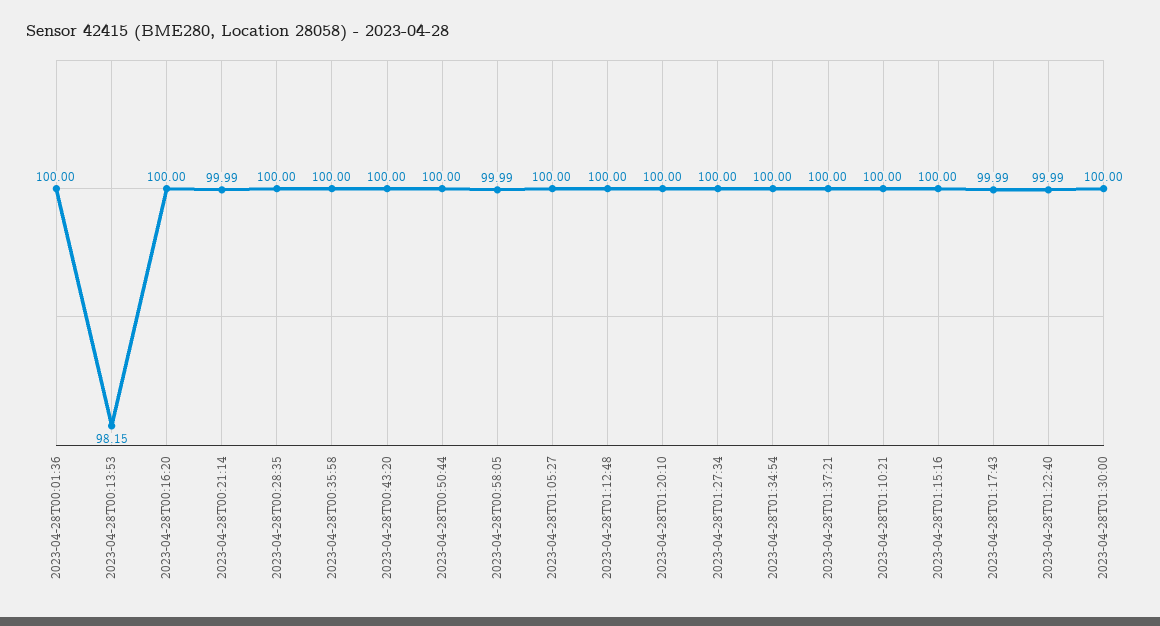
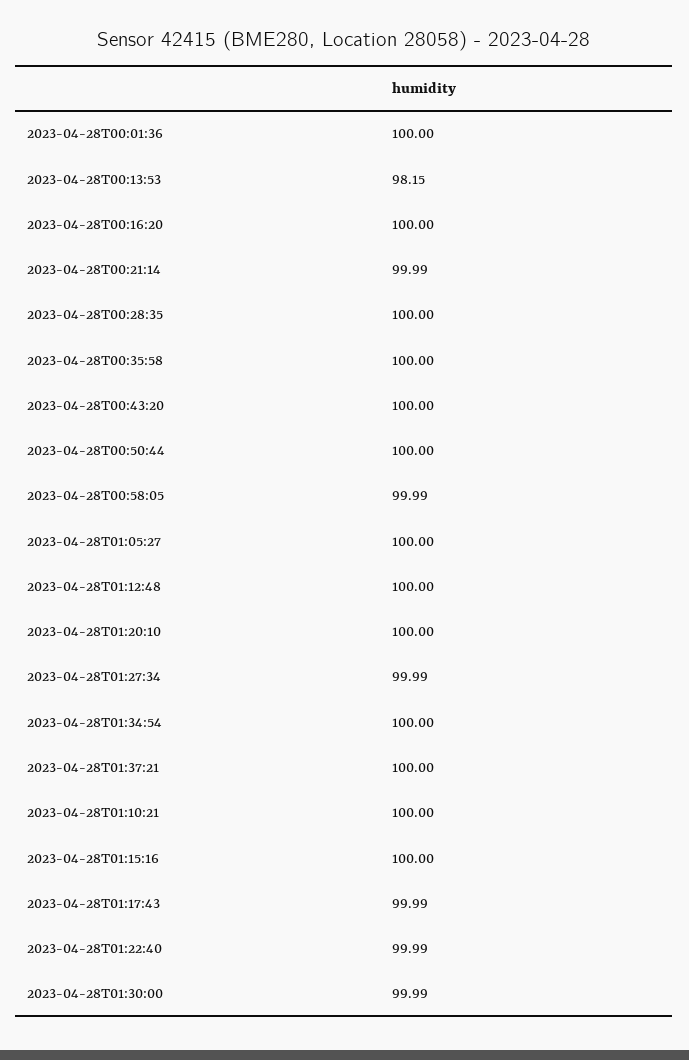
  {
    "2023-04-28T00:01:36": 100,
    "2023-04-28T00:13:53": 98.15,
    "2023-04-28T00:16:20": 100,
    "2023-04-28T00:21:14": 99.99,
    "2023-04-28T00:28:35": 100,
    "2023-04-28T00:35:58": 100,
    "2023-04-28T00:43:20": 100,
    "2023-04-28T00:50:44": 100,
    "2023-04-28T00:58:05": 99.99,
    "2023-04-28T01:05:27": 100,
    "2023-04-28T01:12:48": 100,
    "2023-04-28T01:20:10": 100,
-   "2023-04-28T01:27:34": 100,
+   "2023-04-28T01:27:34": 99.99,
    "2023-04-28T01:34:54": 100,
    "2023-04-28T01:37:21": 100,
    "2023-04-28T01:10:21": 100,
    "2023-04-28T01:15:16": 100,
    "2023-04-28T01:17:43": 99.99,
    "2023-04-28T01:22:40": 99.99,
-   "2023-04-28T01:30:00": 100
+   "2023-04-28T01:30:00": 99.99
  }

